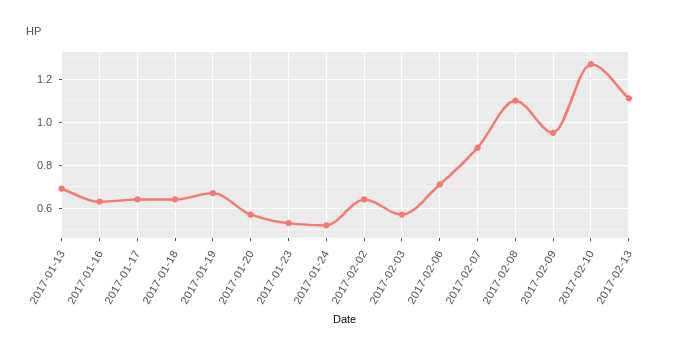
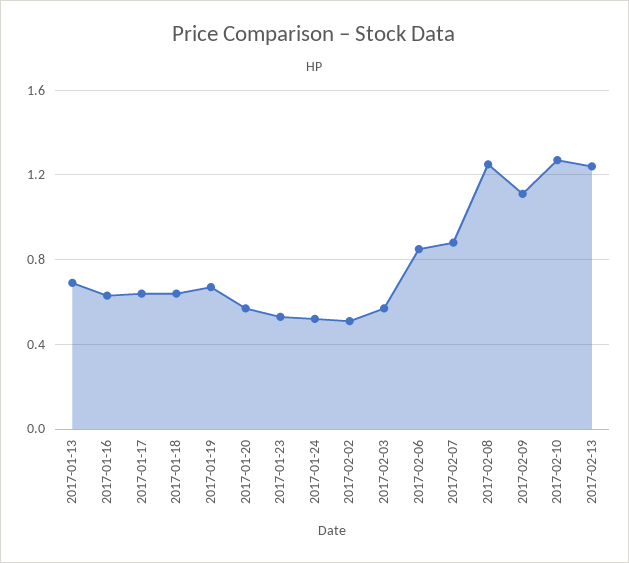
  {
    "2017-01-13": 0.7,
    "2017-01-16": 0.65,
    "2017-01-17": 0.65,
    "2017-01-18": 0.65,
    "2017-01-19": 0.65,
    "2017-01-20": 0.55,
    "2017-01-23": 0.55,
    "2017-01-24": 0.5,
-   "2017-02-02": 0.65,
+   "2017-02-02": 0.5,
    "2017-02-03": 0.55,
-   "2017-02-06": 0.7,
+   "2017-02-06": 0.85,
    "2017-02-07": 0.9,
-   "2017-02-08": 1.1,
+   "2017-02-08": 1.25,
-   "2017-02-09": 0.95,
+   "2017-02-09": 1.1,
    "2017-02-10": 1.25,
-   "2017-02-13": 1.1
+   "2017-02-13": 1.25
  }

